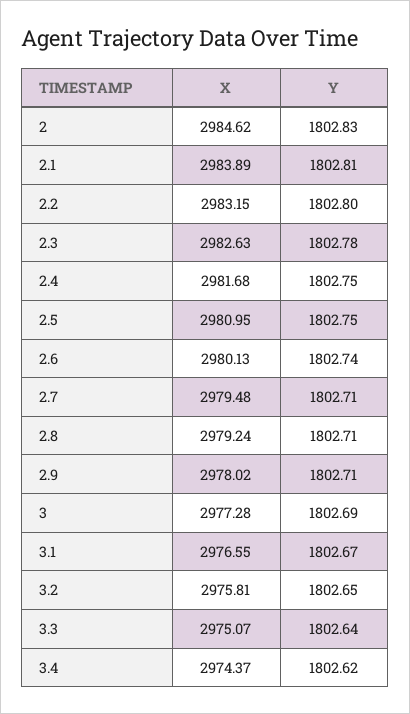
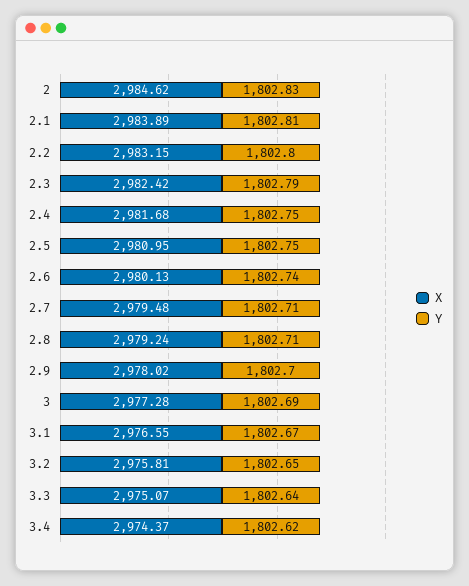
  {
    "X": {
      "2": 2984.62,
      "2.1": 2983.89,
      "2.2": 2983.15,
-     "2.3": 2982.63,
+     "2.3": 2982.42,
      "2.4": 2981.68,
      "2.5": 2980.95,
      "2.6": 2980.13,
      "2.7": 2979.48,
      "2.8": 2979.24,
      "2.9": 2978.02,
      "3": 2977.28,
      "3.1": 2976.55,
      "3.2": 2975.81,
      "3.3": 2975.07,
      "3.4": 2974.37
    },
    "Y": {
      "2": 1802.83,
      "2.1": 1802.81,
      "2.2": 1802.8,
-     "2.3": 1802.78,
+     "2.3": 1802.79,
      "2.4": 1802.75,
      "2.5": 1802.75,
      "2.6": 1802.74,
      "2.7": 1802.71,
      "2.8": 1802.71,
-     "2.9": 1802.71,
+     "2.9": 1802.7,
      "3": 1802.69,
      "3.1": 1802.67,
      "3.2": 1802.65,
      "3.3": 1802.64,
      "3.4": 1802.62
    }
  }

